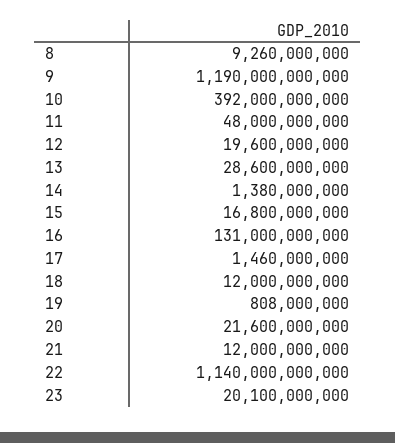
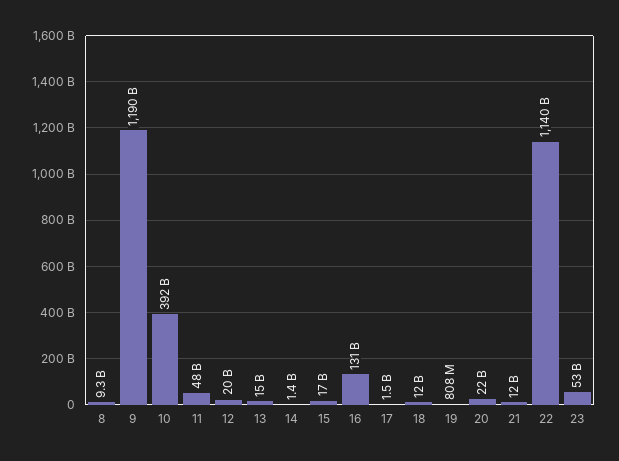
  {
    "8": 9260000000,
    "9": 1190000000000,
    "10": 392000000000,
    "11": 48000000000,
    "12": 19600000000,
-   "13": 28600000000,
+   "13": 15000000000,
    "14": 1380000000,
    "15": 16800000000,
    "16": 131000000000,
    "17": 1460000000,
    "18": 12000000000,
    "19": 808000000,
    "20": 21600000000,
    "21": 12000000000,
    "22": 1140000000000,
-   "23": 20100000000
+   "23": 53000000000
  }

